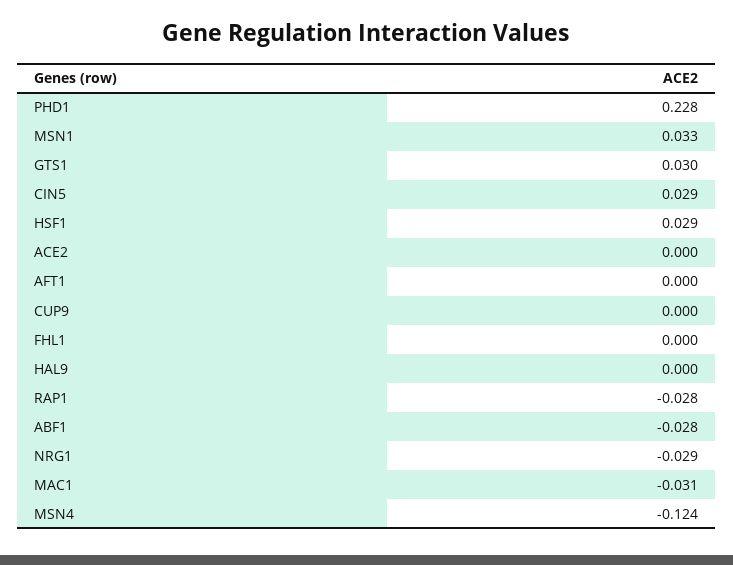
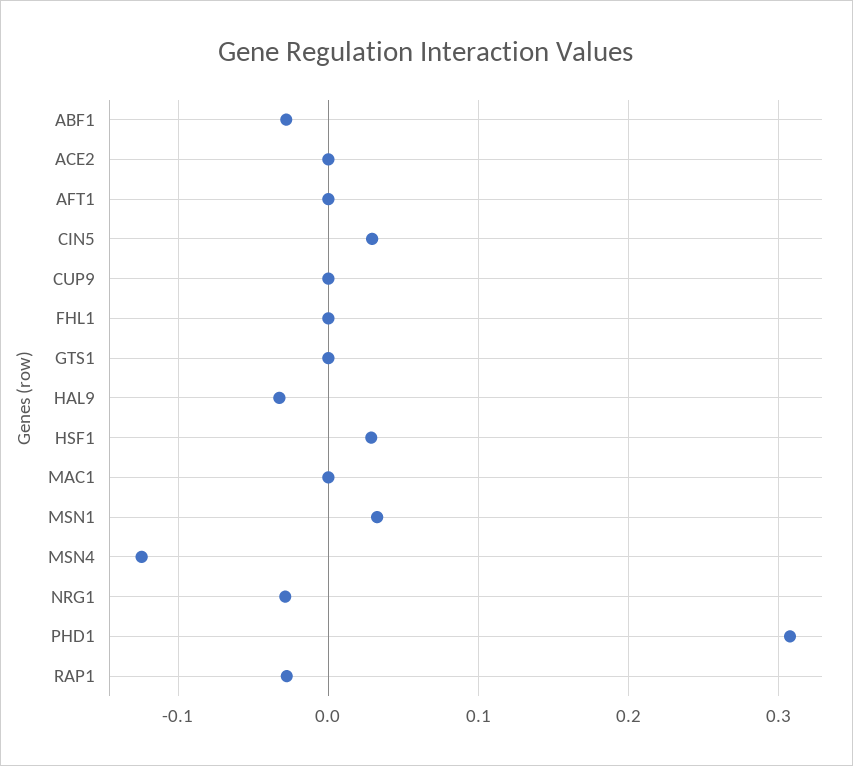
  {
-   "PHD1": 0.228,
+   "PHD1": 0.31,
    "MSN1": 0.033,
-   "GTS1": 0.03,
+   "GTS1": 0,
    "CIN5": 0.029,
    "HSF1": 0.029,
    "ACE2": 0,
    "AFT1": 0,
    "CUP9": 0,
    "FHL1": 0,
-   "HAL9": 0,
+   "HAL9": -0.03,
    "RAP1": -0.028,
    "ABF1": -0.028,
    "NRG1": -0.029,
-   "MAC1": -0.031,
+   "MAC1": 0,
    "MSN4": -0.124
  }

